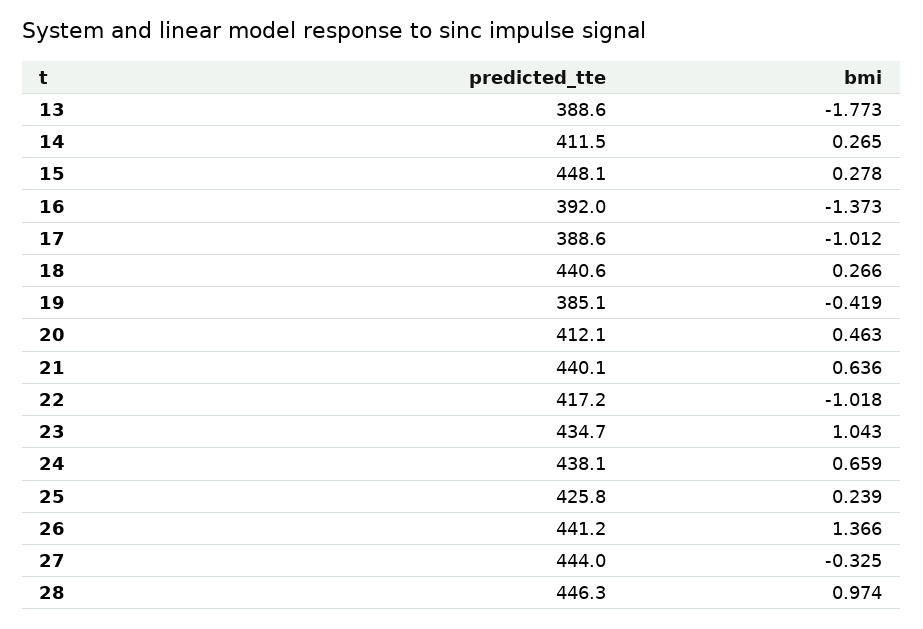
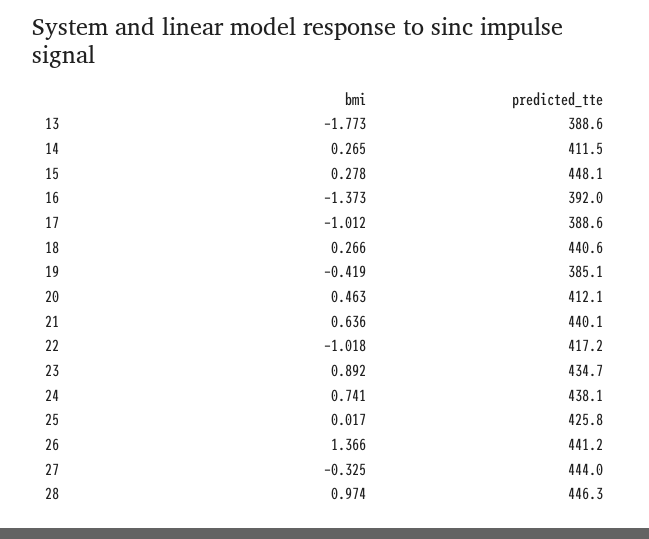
  {
    "predicted_tte": {
      "13": 388.6,
      "14": 411.5,
      "15": 448.1,
      "16": 392,
      "17": 388.6,
      "18": 440.6,
      "19": 385.1,
      "20": 412.1,
      "21": 440.1,
      "22": 417.2,
      "23": 434.7,
      "24": 438.1,
      "25": 425.8,
      "26": 441.2,
      "27": 444,
      "28": 446.3
    },
    "bmi": {
      "13": -1.773,
      "14": 0.265,
      "15": 0.278,
      "16": -1.373,
      "17": -1.012,
      "18": 0.266,
      "19": -0.419,
      "20": 0.463,
      "21": 0.636,
      "22": -1.018,
-     "23": 1.043,
+     "23": 0.892,
-     "24": 0.659,
+     "24": 0.741,
-     "25": 0.239,
+     "25": 0.017,
      "26": 1.366,
      "27": -0.325,
      "28": 0.974
    }
  }

